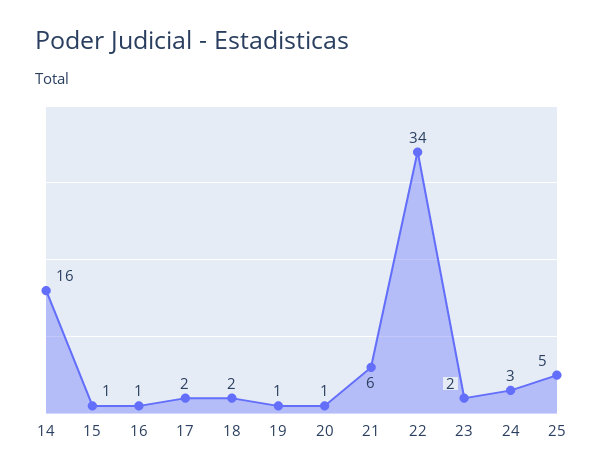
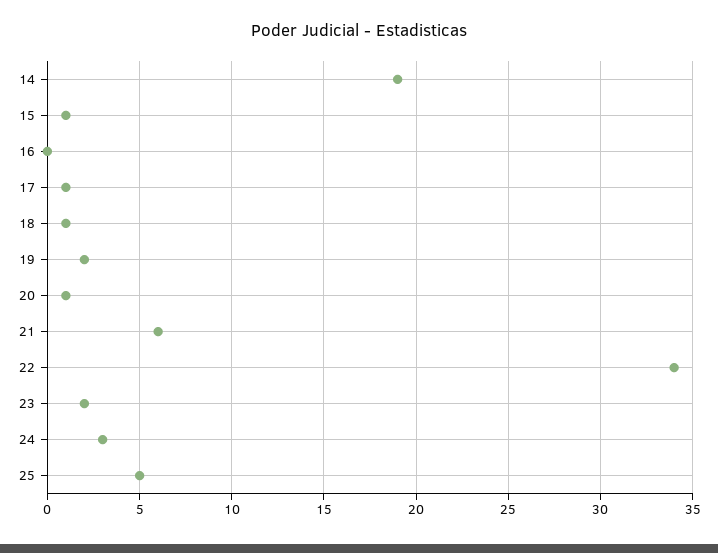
  {
-   "14": 16,
+   "14": 19,
    "15": 1,
-   "16": 1,
+   "16": 0,
-   "17": 2,
+   "17": 1,
-   "18": 2,
+   "18": 1,
-   "19": 1,
+   "19": 2,
    "20": 1,
    "21": 6,
    "22": 34,
    "23": 2,
    "24": 3,
    "25": 5
  }

